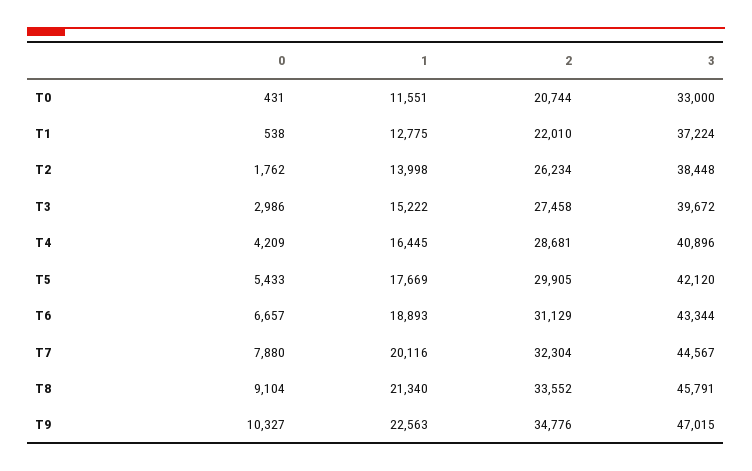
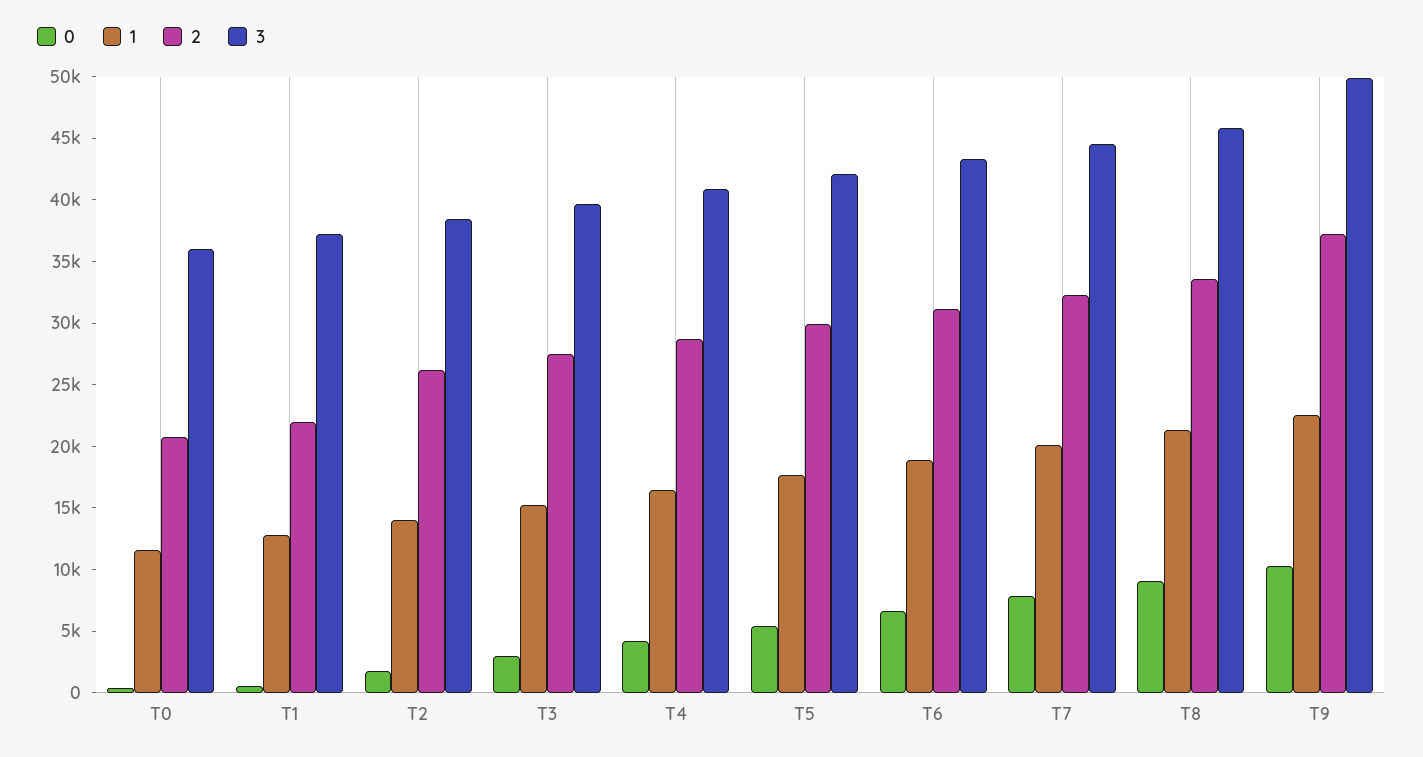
  {
    "0": {
      "T0": 431,
      "T1": 538,
      "T2": 1762,
      "T3": 2986,
      "T4": 4209,
      "T5": 5433,
      "T6": 6657,
      "T7": 7880,
      "T8": 9104,
      "T9": 10327
    },
    "1": {
      "T0": 11551,
      "T1": 12775,
      "T2": 13998,
      "T3": 15222,
      "T4": 16445,
      "T5": 17669,
      "T6": 18893,
      "T7": 20116,
      "T8": 21340,
      "T9": 22563
    },
    "2": {
      "T0": 20744,
      "T1": 22010,
      "T2": 26234,
      "T3": 27458,
      "T4": 28681,
      "T5": 29905,
      "T6": 31129,
      "T7": 32304,
      "T8": 33552,
-     "T9": 34776
+     "T9": 37000
    },
    "3": {
-     "T0": 33000,
+     "T0": 36000,
      "T1": 37224,
      "T2": 38448,
      "T3": 39672,
      "T4": 40896,
      "T5": 42120,
      "T6": 43344,
      "T7": 44567,
      "T8": 45791,
-     "T9": 47015
+     "T9": 50000
    }
  }

